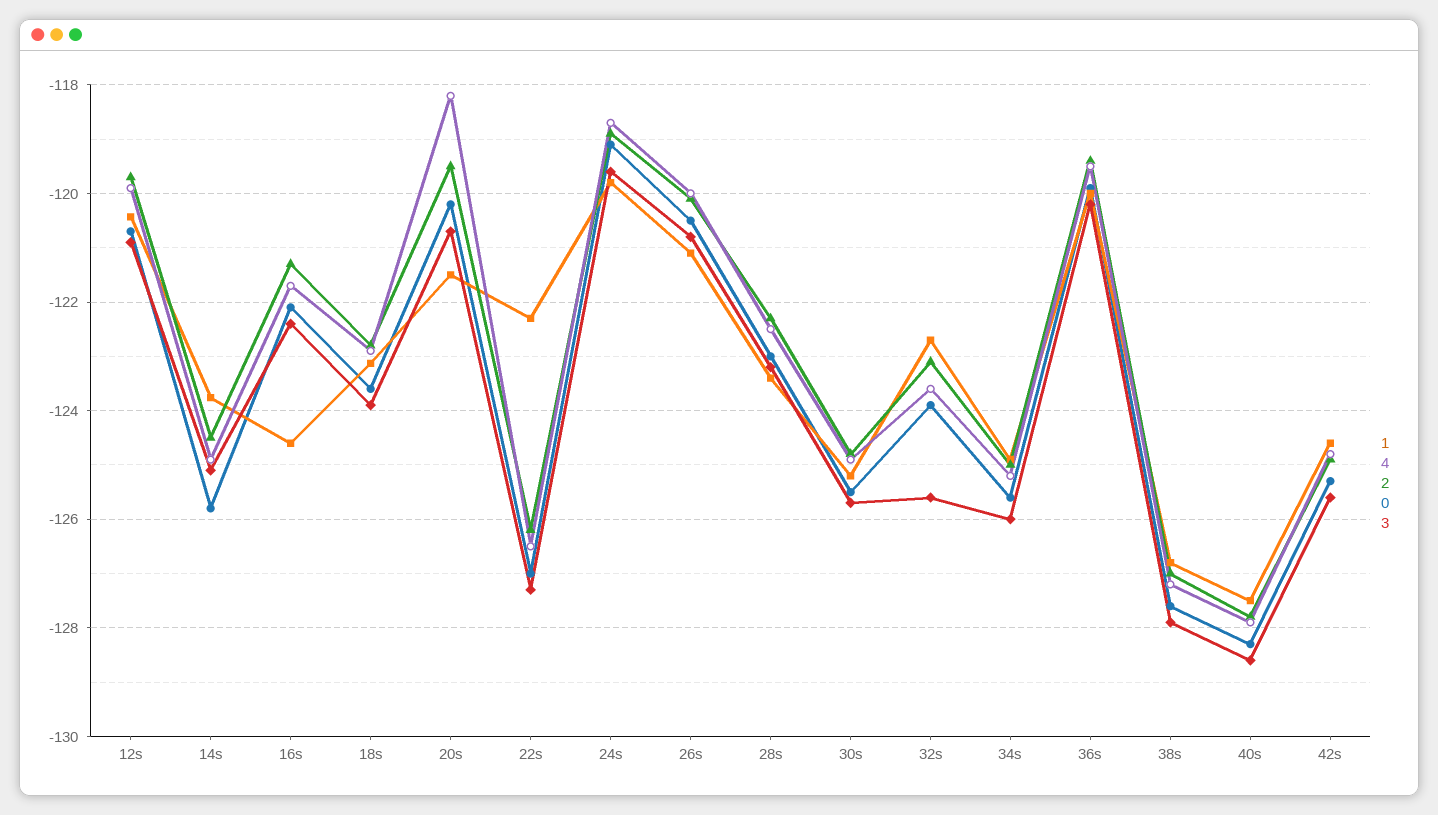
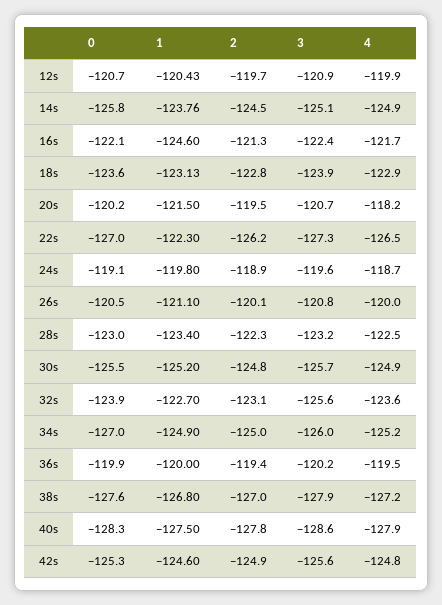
  {
    "1": {
      "12s": -120.43,
      "14s": -123.76,
      "16s": -124.6,
      "18s": -123.13,
      "20s": -121.5,
      "22s": -122.3,
      "24s": -119.8,
      "26s": -121.1,
      "28s": -123.4,
      "30s": -125.2,
      "32s": -122.7,
      "34s": -124.9,
      "36s": -120,
      "38s": -126.8,
      "40s": -127.5,
      "42s": -124.6
    },
    "4": {
      "12s": -119.9,
      "14s": -124.9,
      "16s": -121.7,
      "18s": -122.9,
      "20s": -118.2,
      "22s": -126.5,
      "24s": -118.7,
      "26s": -120,
      "28s": -122.5,
      "30s": -124.9,
      "32s": -123.6,
      "34s": -125.2,
      "36s": -119.5,
      "38s": -127.2,
      "40s": -127.9,
      "42s": -124.8
    },
    "2": {
      "12s": -119.7,
      "14s": -124.5,
      "16s": -121.3,
      "18s": -122.8,
      "20s": -119.5,
      "22s": -126.2,
      "24s": -118.9,
      "26s": -120.1,
      "28s": -122.3,
      "30s": -124.8,
      "32s": -123.1,
      "34s": -125,
      "36s": -119.4,
      "38s": -127,
      "40s": -127.8,
      "42s": -124.9
    },
    "0": {
      "12s": -120.7,
      "14s": -125.8,
      "16s": -122.1,
      "18s": -123.6,
      "20s": -120.2,
      "22s": -127,
      "24s": -119.1,
      "26s": -120.5,
      "28s": -123,
      "30s": -125.5,
      "32s": -123.9,
-     "34s": -125.6,
+     "34s": -127,
      "36s": -119.9,
      "38s": -127.6,
      "40s": -128.3,
      "42s": -125.3
    },
    "3": {
      "12s": -120.9,
      "14s": -125.1,
      "16s": -122.4,
      "18s": -123.9,
      "20s": -120.7,
      "22s": -127.3,
      "24s": -119.6,
      "26s": -120.8,
      "28s": -123.2,
      "30s": -125.7,
      "32s": -125.6,
      "34s": -126,
      "36s": -120.2,
      "38s": -127.9,
      "40s": -128.6,
      "42s": -125.6
    }
  }

